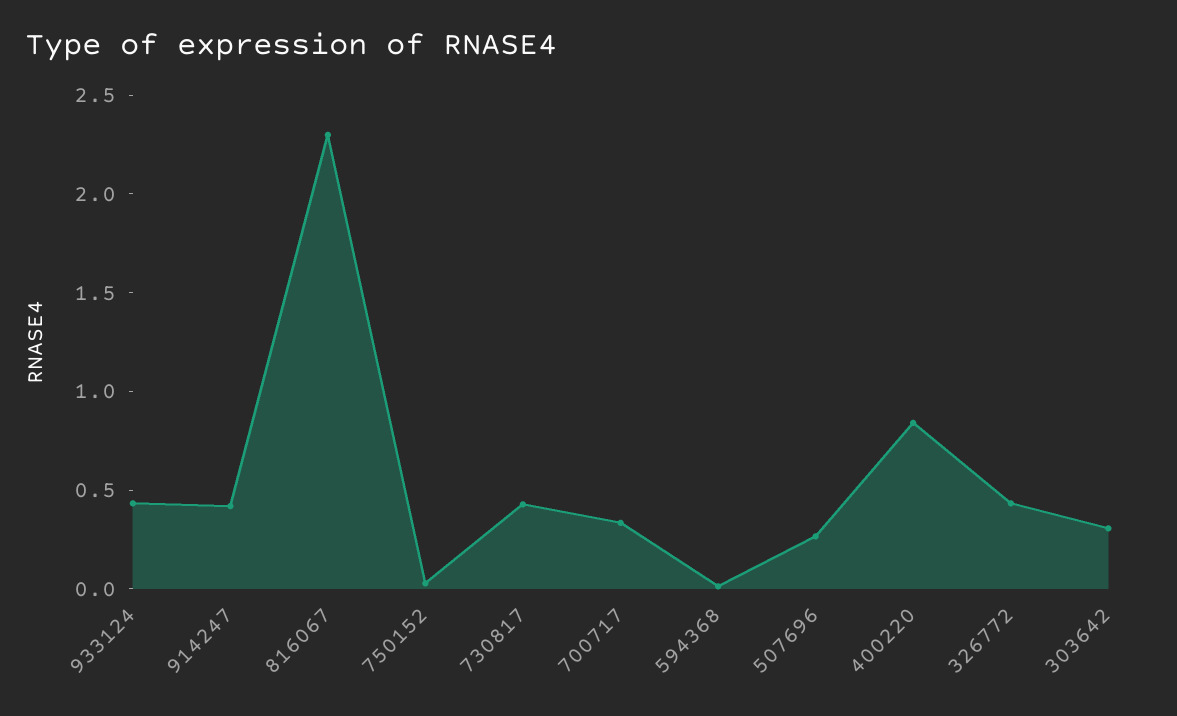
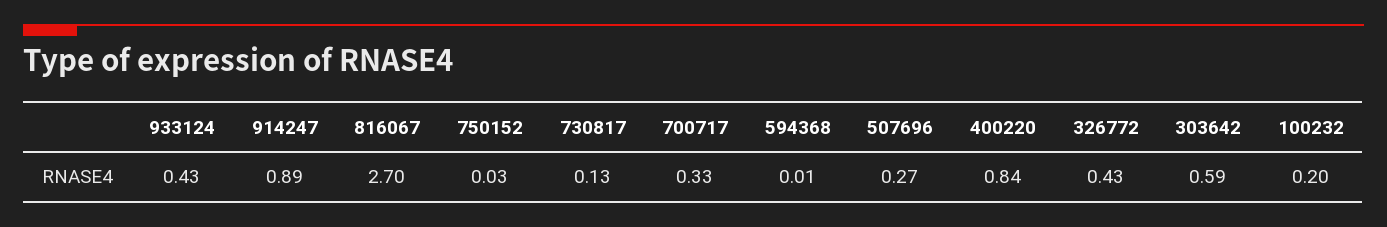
  {
    "933124": 0.43,
-   "914247": 0.4,
+   "914247": 0.89,
-   "816067": 2.3,
+   "816067": 2.7,
    "750152": 0.03,
-   "730817": 0.4,
+   "730817": 0.13,
    "700717": 0.33,
    "594368": 0.01,
    "507696": 0.27,
    "400220": 0.84,
    "326772": 0.43,
-   "303642": 0.3
+   "303642": 0.59,
+   "100232": 0.2
  }

